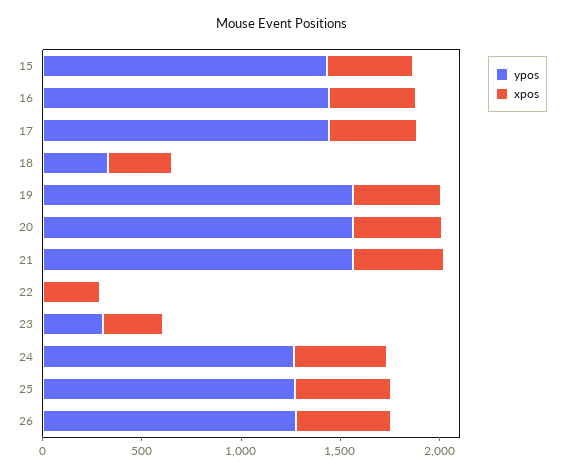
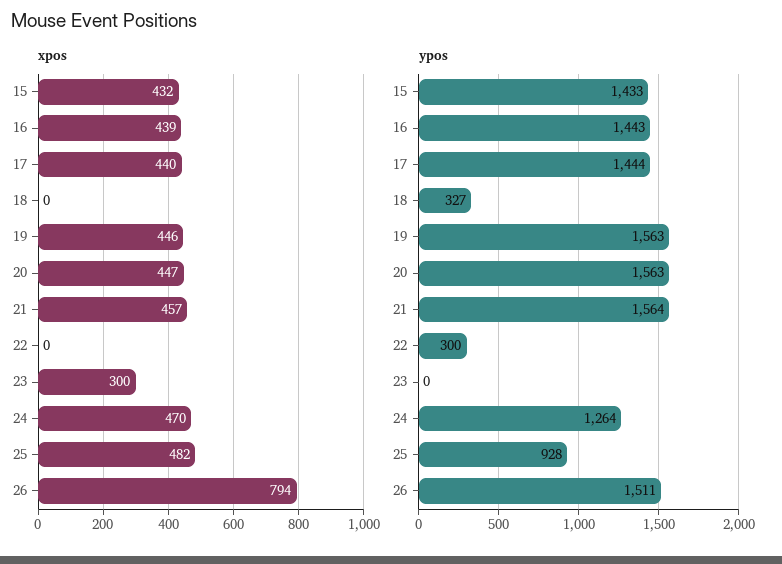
  {
    "ypos": {
      "15": 1433,
      "16": 1443,
      "17": 1444,
      "18": 327,
      "19": 1563,
      "20": 1563,
      "21": 1564,
-     "22": 0,
+     "22": 300,
-     "23": 300,
+     "23": 0,
      "24": 1264,
-     "25": 1300,
+     "25": 928,
-     "26": 1300
+     "26": 1511
    },
    "xpos": {
      "15": 432,
      "16": 439,
      "17": 440,
-     "18": 300,
+     "18": 0,
      "19": 446,
      "20": 447,
      "21": 457,
-     "22": 300,
+     "22": 0,
      "23": 300,
      "24": 470,
      "25": 482,
-     "26": 500
+     "26": 794
    }
  }

